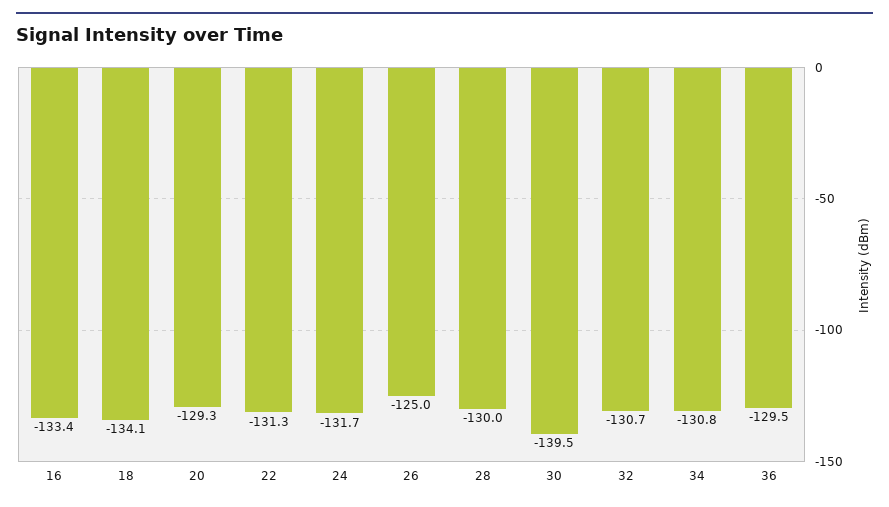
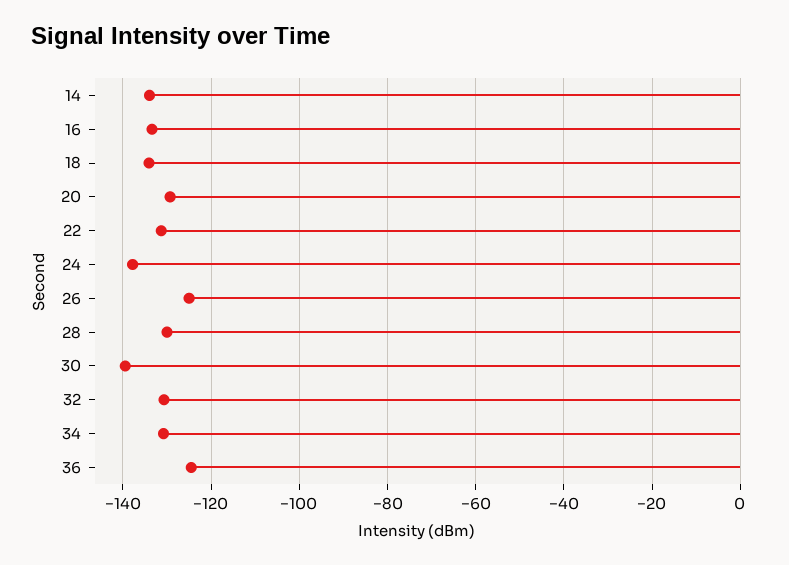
  {
    "16": -133.4,
    "18": -134.1,
    "20": -129.3,
    "22": -131.3,
-   "24": -131.7,
+   "24": -138,
    "26": -125,
    "28": -130,
    "30": -139.5,
    "32": -130.7,
    "34": -130.8,
-   "36": -129.5
+   "36": -124,
+   "14": -134
  }

